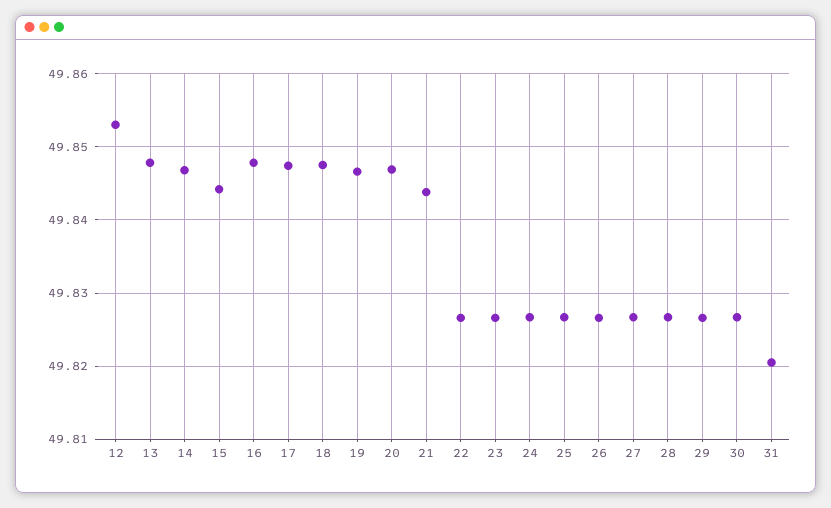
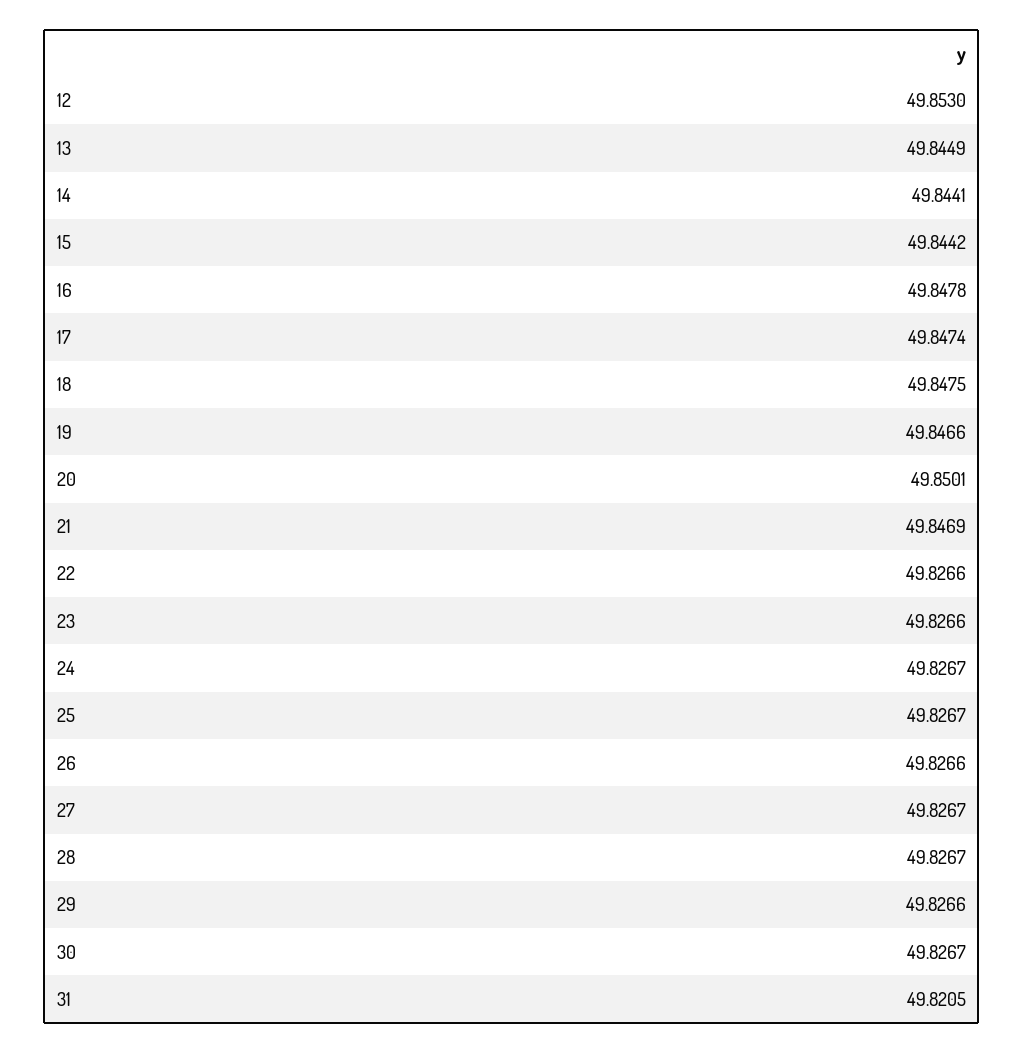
  {
    "12": 49.853,
-   "13": 49.848,
+   "13": 49.8449,
-   "14": 49.847,
+   "14": 49.8441,
    "15": 49.8442,
    "16": 49.8478,
    "17": 49.8474,
    "18": 49.8475,
    "19": 49.8466,
-   "20": 49.847,
+   "20": 49.8501,
-   "21": 49.844,
+   "21": 49.8469,
    "22": 49.8266,
    "23": 49.8266,
    "24": 49.8267,
    "25": 49.8267,
    "26": 49.8266,
    "27": 49.8267,
    "28": 49.8267,
    "29": 49.8266,
    "30": 49.8267,
    "31": 49.8205
  }

